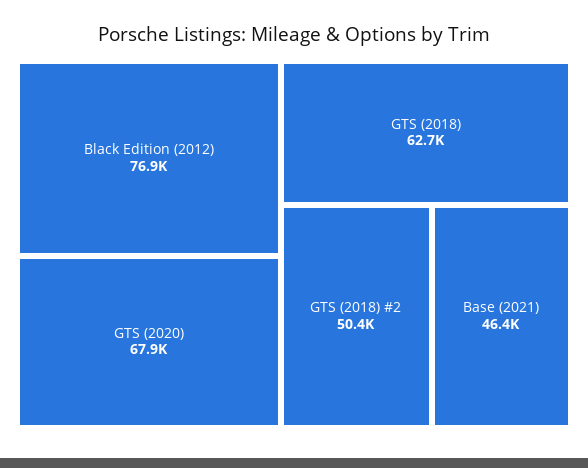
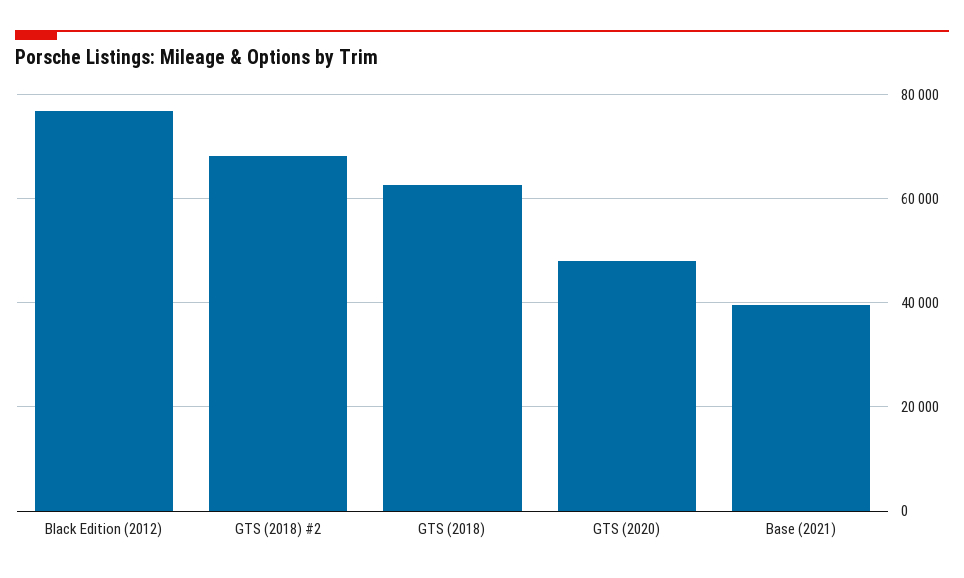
  {
    "Black Edition (2012)": 76900,
-   "GTS (2020)": 67900,
+   "GTS (2020)": 48000,
    "GTS (2018)": 62700,
-   "GTS (2018) #2": 50400,
+   "GTS (2018) #2": 68000,
-   "Base (2021)": 46400
+   "Base (2021)": 40000
  }

